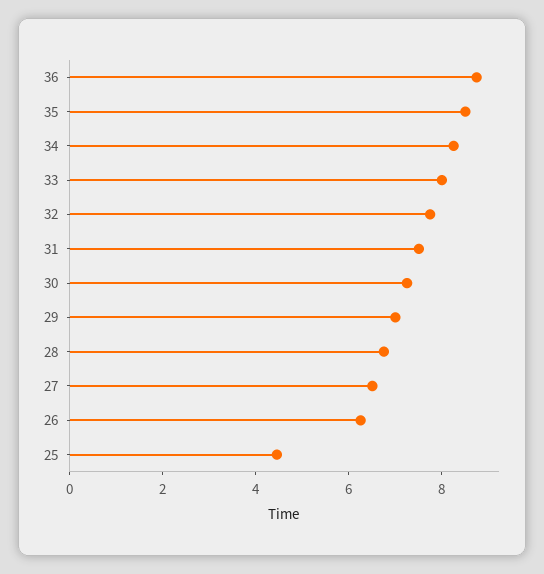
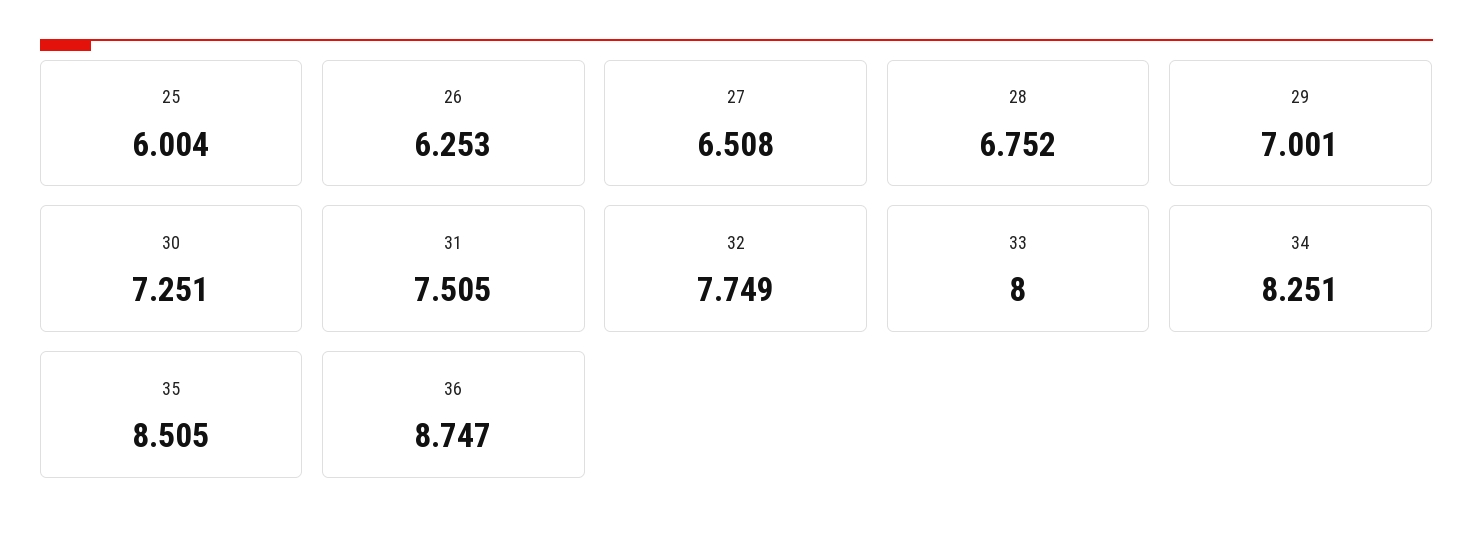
  {
    "36": 8.747,
    "35": 8.505,
    "34": 8.251,
    "33": 8,
    "32": 7.749,
    "31": 7.505,
    "30": 7.251,
    "29": 7.001,
    "28": 6.752,
    "27": 6.508,
    "26": 6.253,
-   "25": 4.5
+   "25": 6.004
  }

